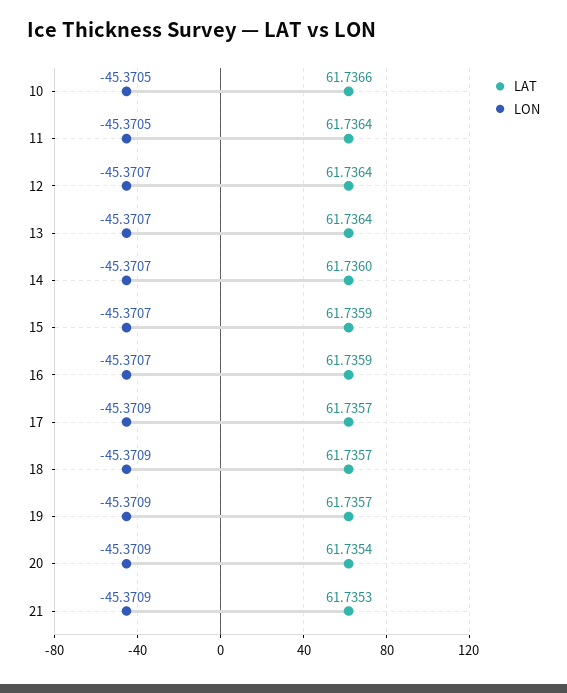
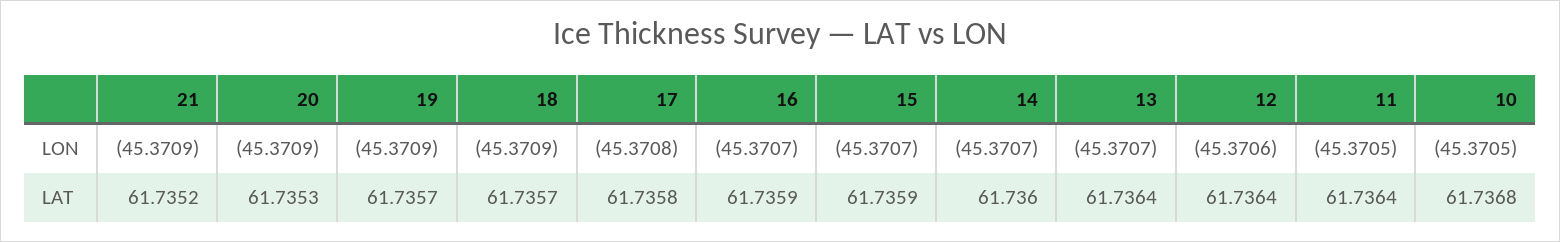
  {
    "LAT": {
-     "10": 61.7366,
+     "10": 61.7368,
      "11": 61.7364,
      "12": 61.7364,
      "13": 61.7364,
      "14": 61.736,
      "15": 61.7359,
      "16": 61.7359,
-     "17": 61.7357,
+     "17": 61.7358,
      "18": 61.7357,
      "19": 61.7357,
-     "20": 61.7354,
+     "20": 61.7353,
-     "21": 61.7353
+     "21": 61.7352
    },
    "LON": {
      "10": -45.3705,
      "11": -45.3705,
-     "12": -45.3707,
+     "12": -45.3706,
      "13": -45.3707,
      "14": -45.3707,
      "15": -45.3707,
      "16": -45.3707,
-     "17": -45.3709,
+     "17": -45.3708,
      "18": -45.3709,
      "19": -45.3709,
      "20": -45.3709,
      "21": -45.3709
    }
  }

